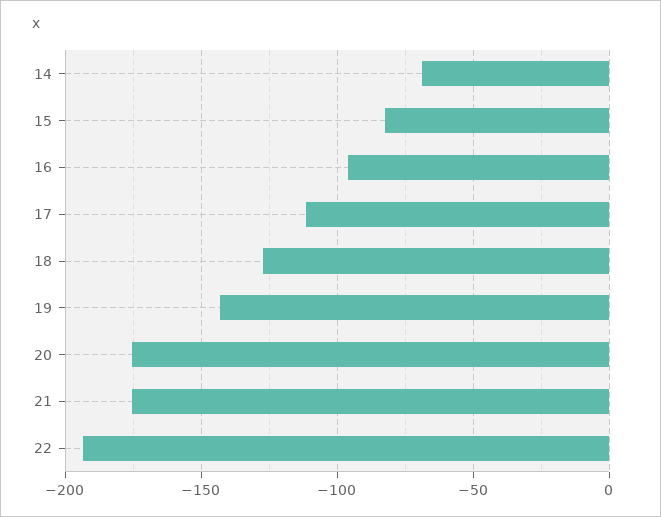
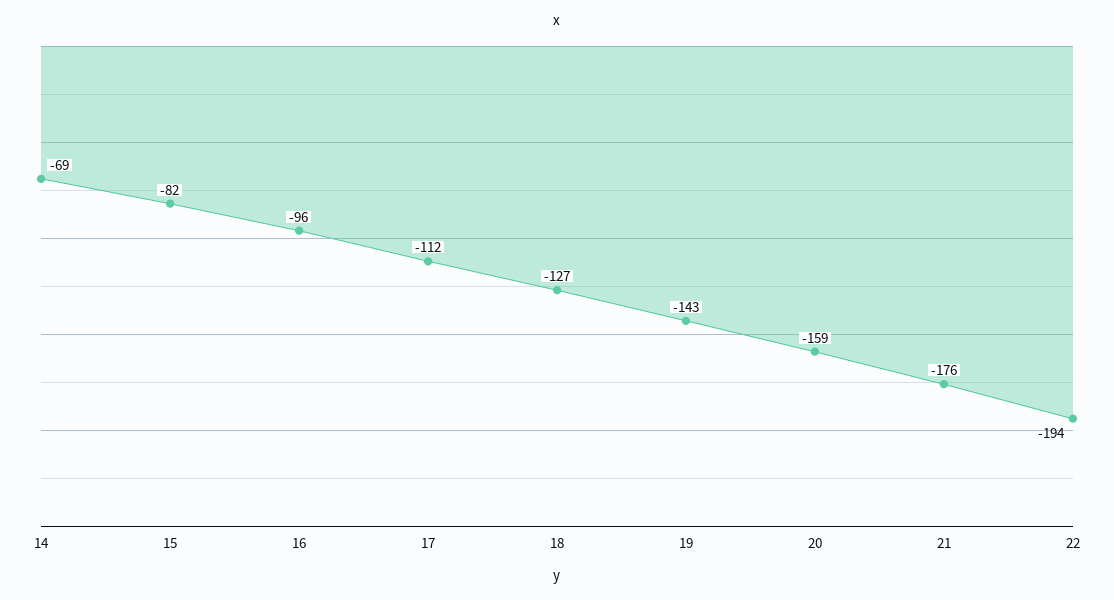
  {
    "14": -69,
    "15": -82,
    "16": -96,
    "17": -112,
    "18": -127,
    "19": -143,
-   "20": -175,
+   "20": -159,
    "21": -176,
    "22": -194
  }

